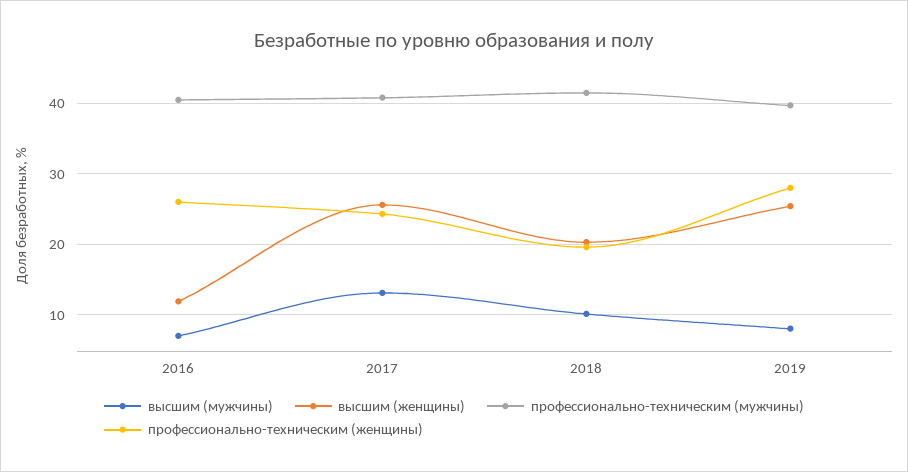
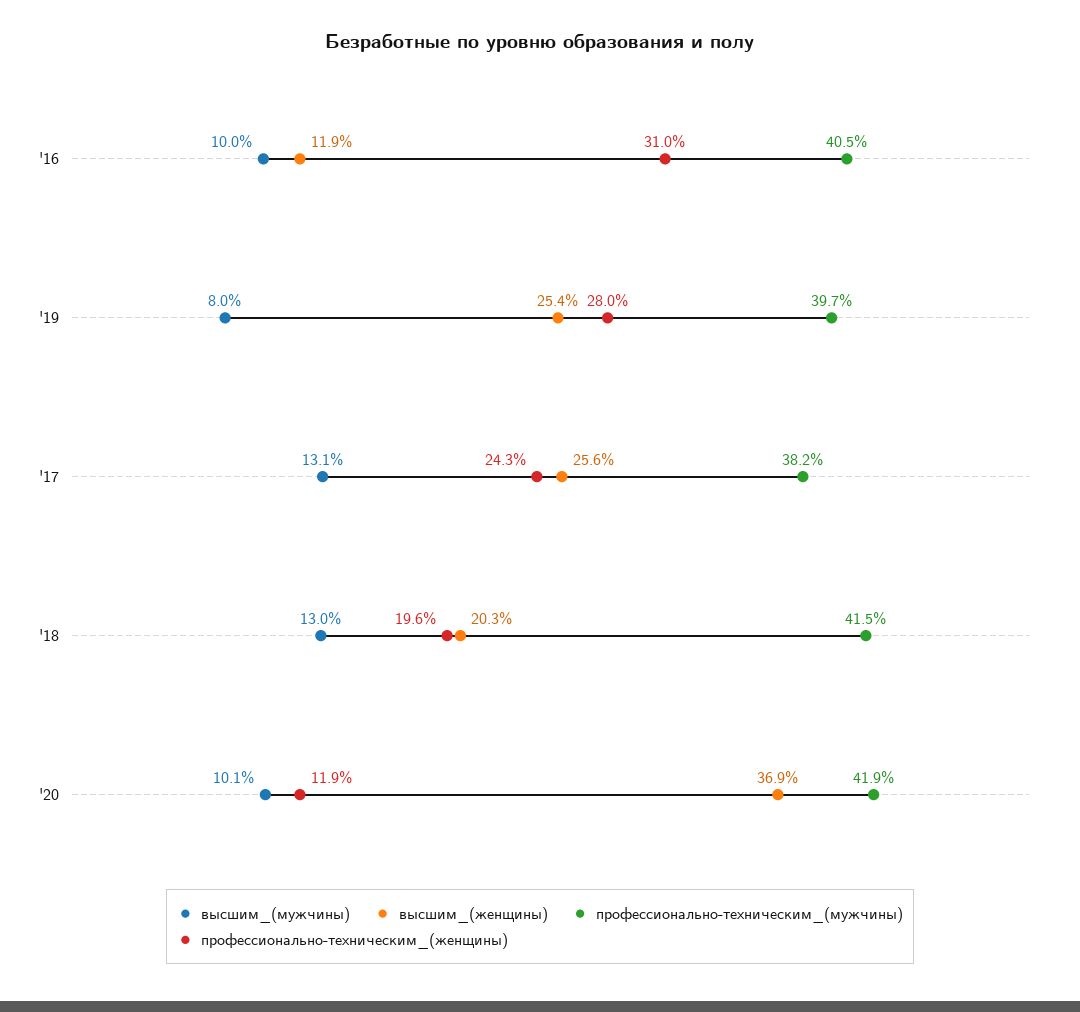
  {
    "высшим (мужчины)": {
-     "2016": 7,
+     "2016": 10,
      "2017": 13.1,
-     "2018": 10,
+     "2018": 13,
-     "2019": 8
+     "2019": 8,
+     "'20": 10.1
    },
    "высшим (женщины)": {
      "2016": 11.9,
      "2017": 25.6,
      "2018": 20.3,
-     "2019": 25.4
+     "2019": 25.4,
+     "'20": 36.9
    },
    "профессионально-техническим (мужчины)": {
      "2016": 40.5,
-     "2017": 41,
+     "2017": 38.2,
      "2018": 41.5,
-     "2019": 39.7
+     "2019": 39.7,
+     "'20": 41.9
    },
    "профессионально-техническим (женщины)": {
-     "2016": 26,
+     "2016": 31,
      "2017": 24.3,
      "2018": 19.6,
-     "2019": 28
+     "2019": 28,
+     "'20": 11.9
    }
  }

